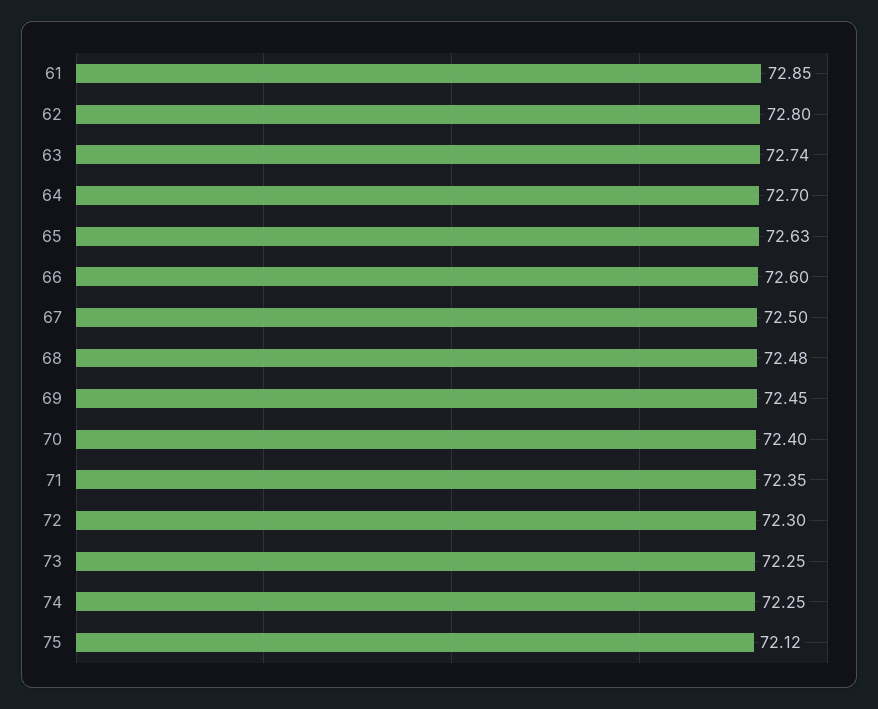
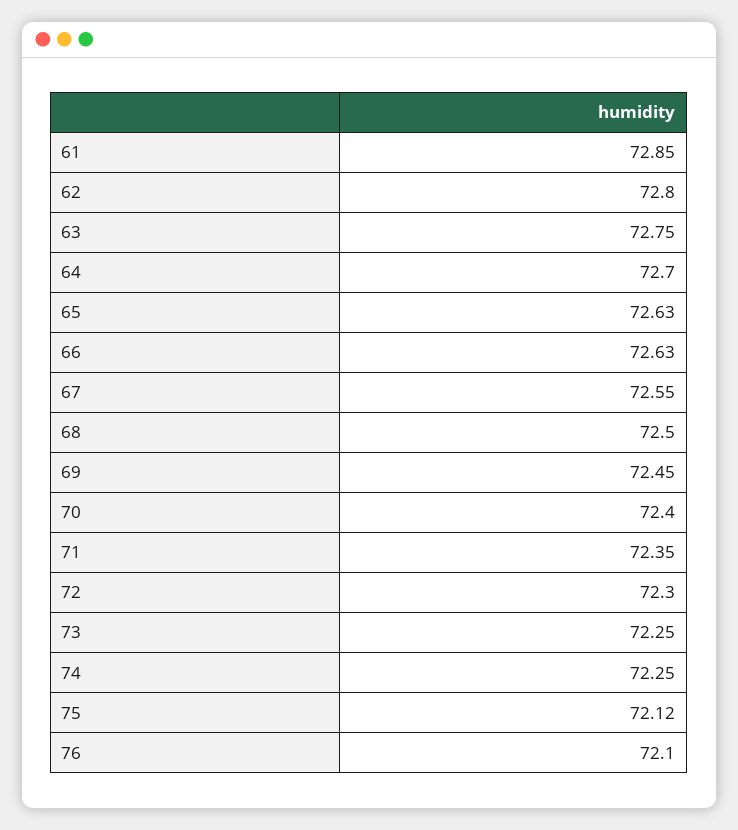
  {
    "61": 72.85,
    "62": 72.8,
-   "63": 72.74,
+   "63": 72.75,
    "64": 72.7,
    "65": 72.63,
-   "66": 72.6,
+   "66": 72.63,
-   "67": 72.5,
+   "67": 72.55,
-   "68": 72.48,
+   "68": 72.5,
    "69": 72.45,
    "70": 72.4,
    "71": 72.35,
    "72": 72.3,
    "73": 72.25,
    "74": 72.25,
-   "75": 72.12
+   "75": 72.12,
+   "76": 72.1
  }

